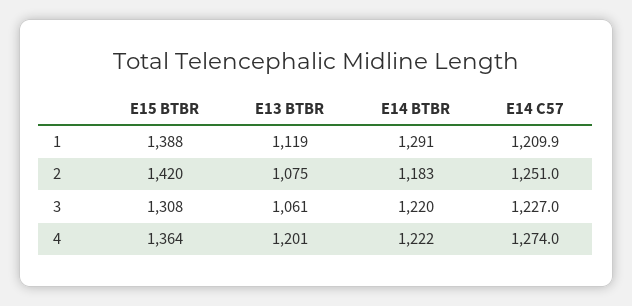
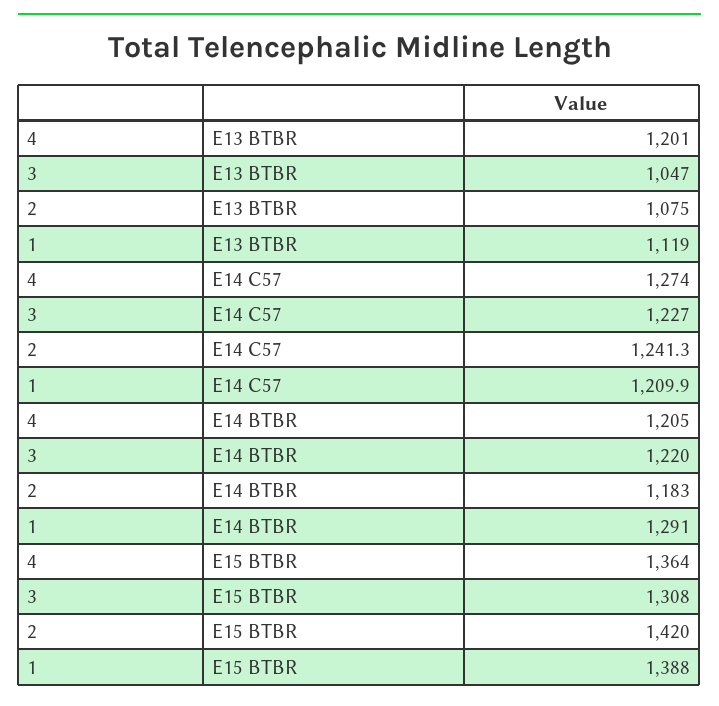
  {
    "E15 BTBR": {
      "1": 1388,
      "2": 1420,
      "3": 1308,
      "4": 1364
    },
    "E13 BTBR": {
      "1": 1119,
      "2": 1075,
-     "3": 1061,
+     "3": 1047,
      "4": 1201
    },
    "E14 BTBR": {
      "1": 1291,
      "2": 1183,
      "3": 1220,
-     "4": 1222
+     "4": 1205
    },
    "E14 C57": {
      "1": 1209.9,
-     "2": 1251,
+     "2": 1241.3,
      "3": 1227,
      "4": 1274
    }
  }

